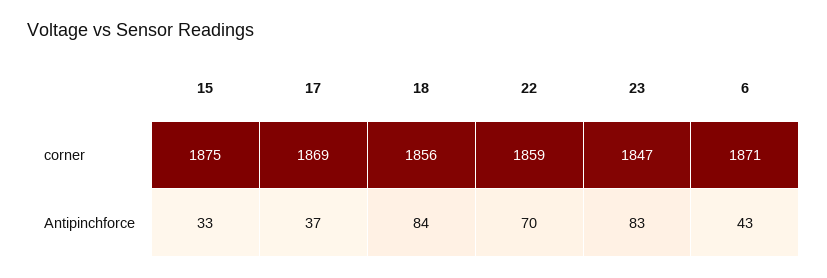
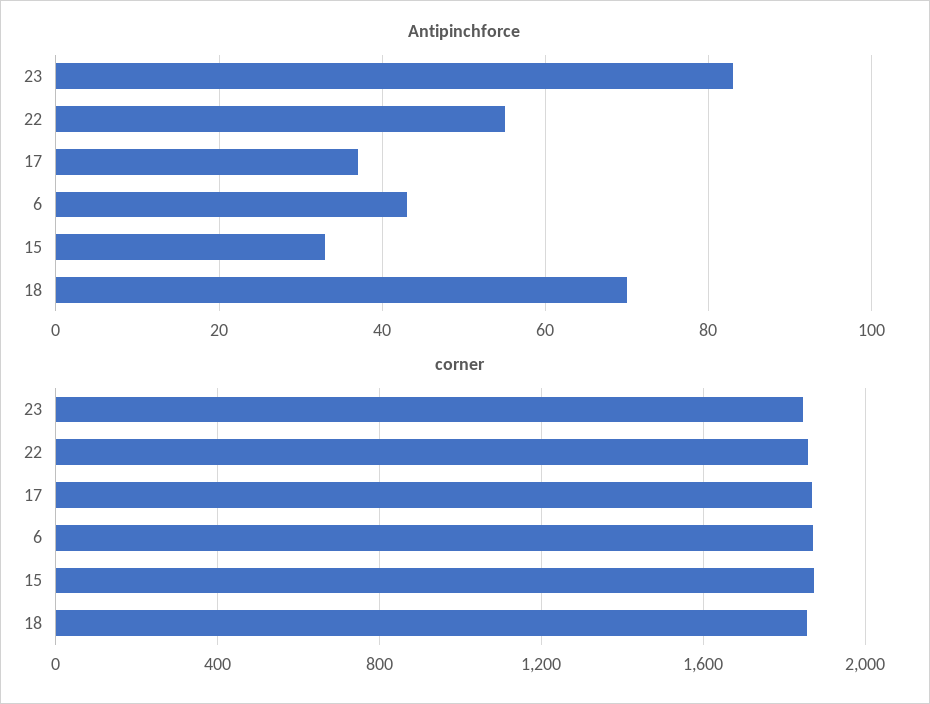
  {
    "corner": {
      "15": 1875,
      "17": 1869,
      "18": 1856,
      "22": 1859,
      "23": 1847,
      "6": 1871
    },
    "Antipinchforce": {
      "15": 33,
      "17": 37,
-     "18": 84,
+     "18": 70,
-     "22": 70,
+     "22": 55,
      "23": 83,
      "6": 43
    }
  }

